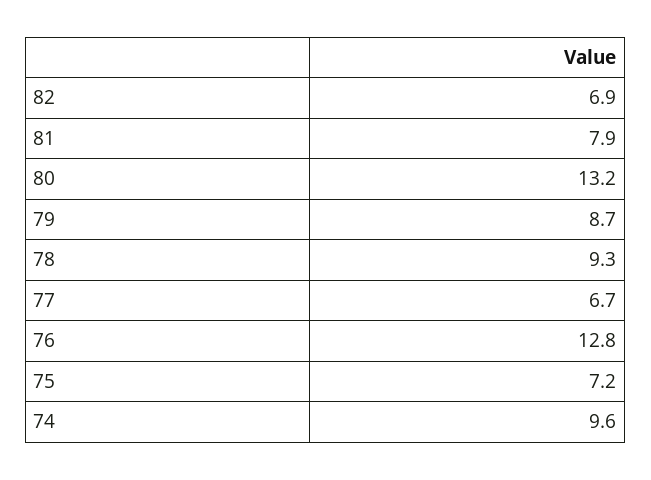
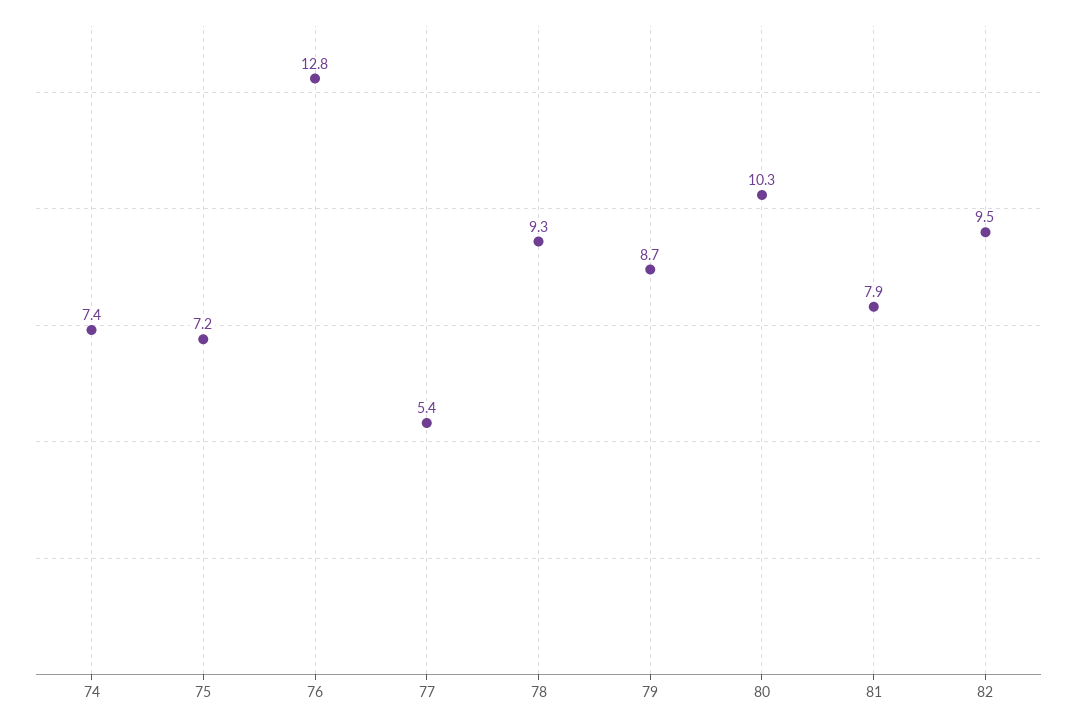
  {
-   "82": 6.9,
+   "82": 9.5,
    "81": 7.9,
-   "80": 13.2,
+   "80": 10.3,
    "79": 8.7,
    "78": 9.3,
-   "77": 6.7,
+   "77": 5.4,
    "76": 12.8,
    "75": 7.2,
-   "74": 9.6
+   "74": 7.4
  }

